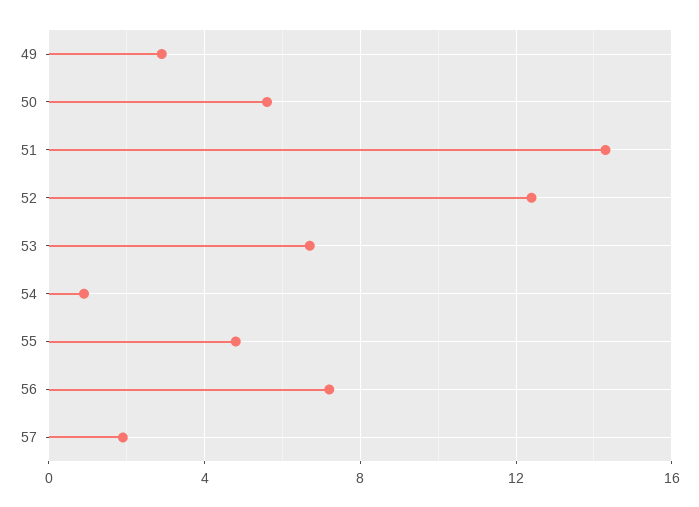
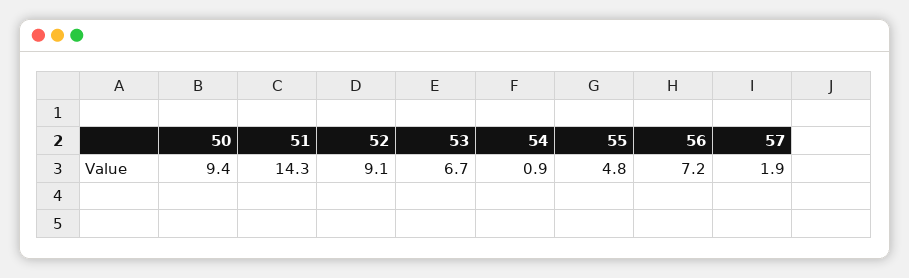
  {
-   "49": 3,
-   "50": 5.5,
+   "50": 9.4,
    "51": 14.3,
-   "52": 12.5,
+   "52": 9.1,
    "53": 6.7,
    "54": 0.9,
    "55": 4.8,
    "56": 7.2,
    "57": 1.9
  }

